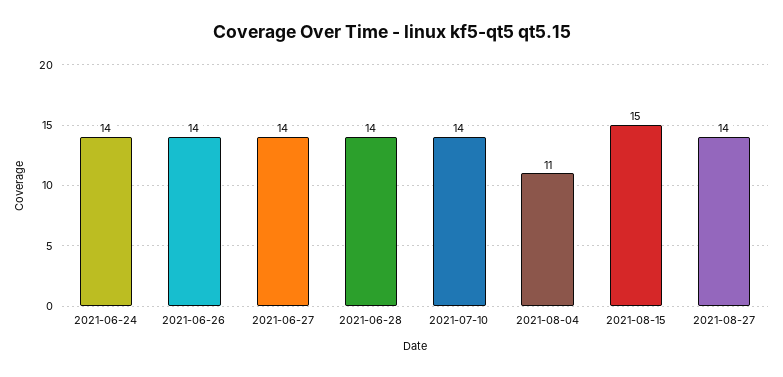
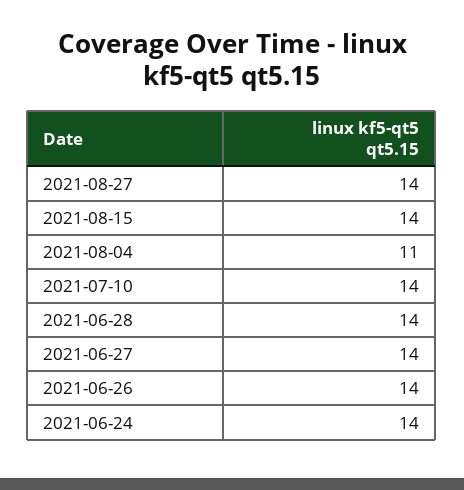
  {
    "2021-06-24": 14,
    "2021-06-26": 14,
    "2021-06-27": 14,
    "2021-06-28": 14,
    "2021-07-10": 14,
    "2021-08-04": 11,
-   "2021-08-15": 15,
+   "2021-08-15": 14,
    "2021-08-27": 14
  }

